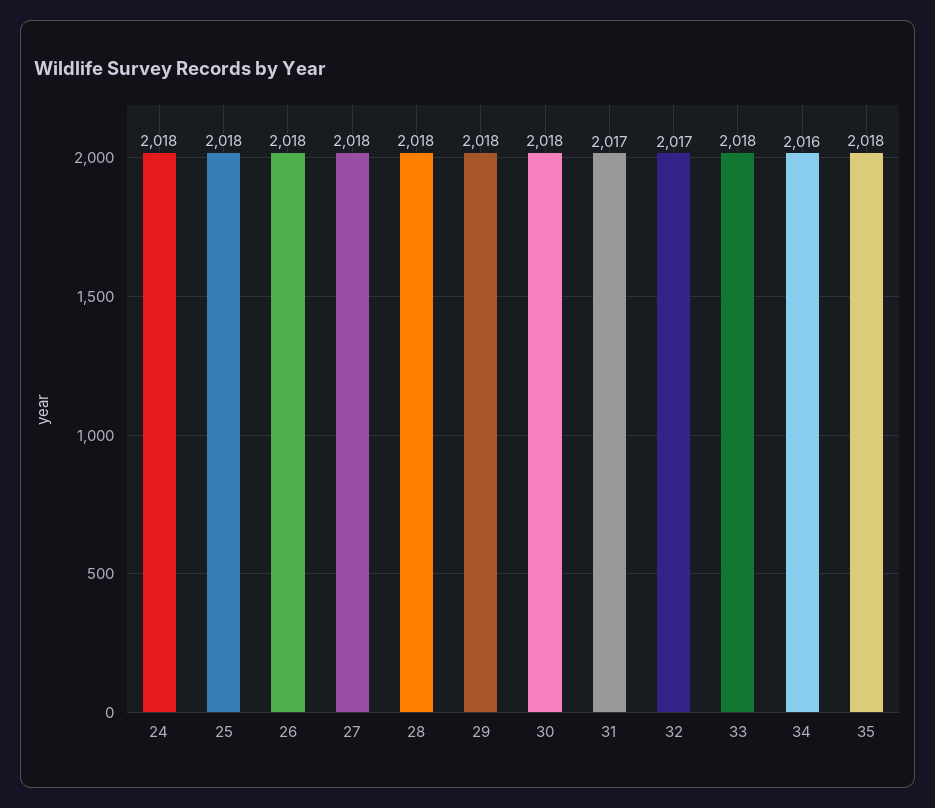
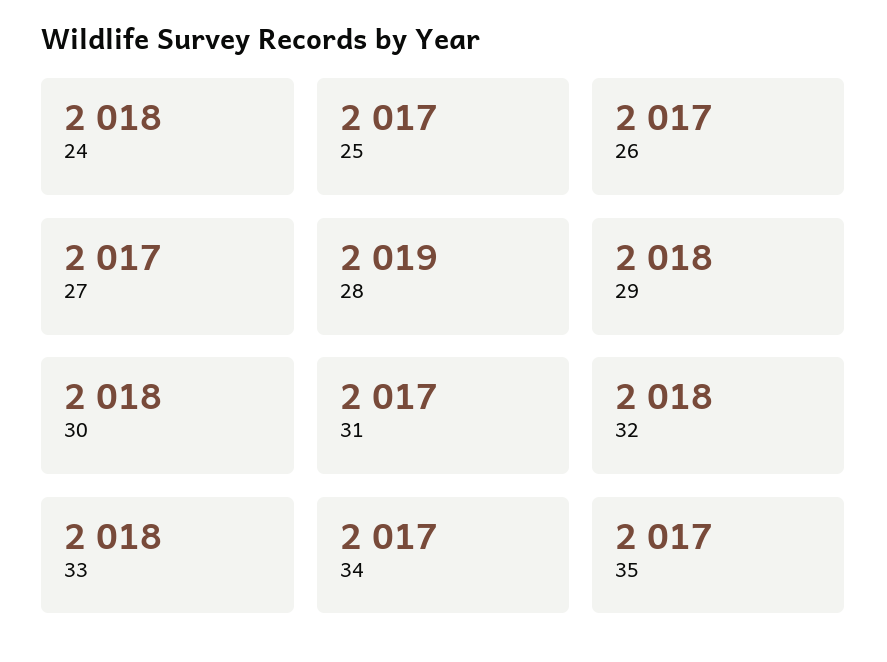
  {
    "24": 2018,
-   "25": 2018,
+   "25": 2017,
-   "26": 2018,
+   "26": 2017,
-   "27": 2018,
+   "27": 2017,
-   "28": 2018,
+   "28": 2019,
    "29": 2018,
    "30": 2018,
    "31": 2017,
-   "32": 2017,
+   "32": 2018,
    "33": 2018,
-   "34": 2016,
+   "34": 2017,
-   "35": 2018
+   "35": 2017
  }

